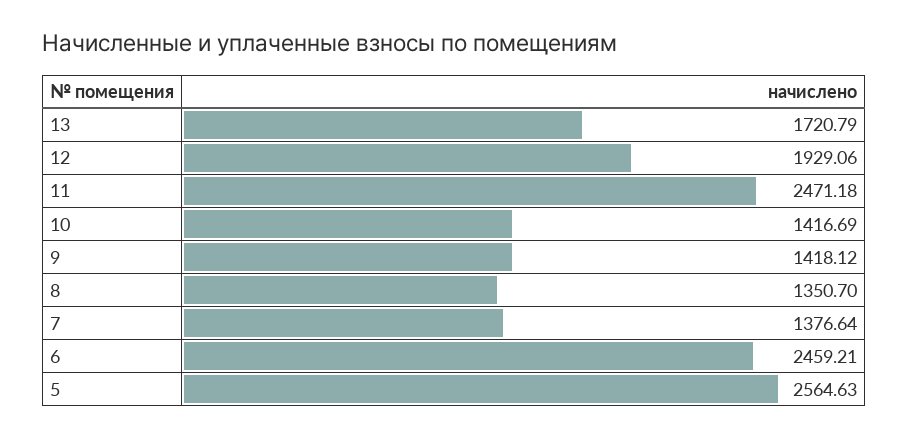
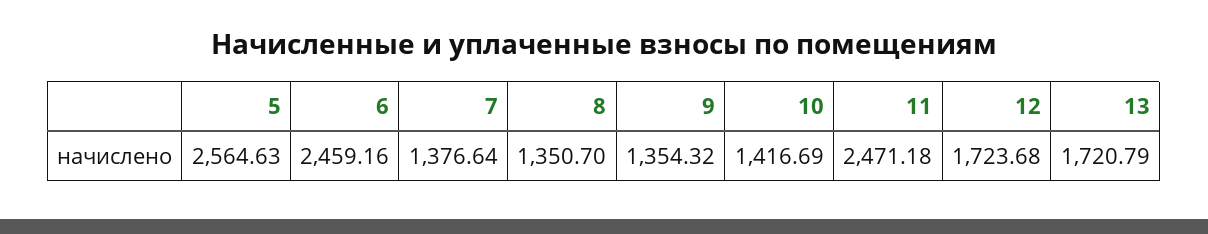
  {
    "13": 1720.79,
-   "12": 1929.06,
+   "12": 1723.68,
    "11": 2471.18,
    "10": 1416.69,
-   "9": 1418.12,
+   "9": 1354.32,
    "8": 1350.7,
    "7": 1376.64,
-   "6": 2459.21,
+   "6": 2459.16,
    "5": 2564.63
  }

